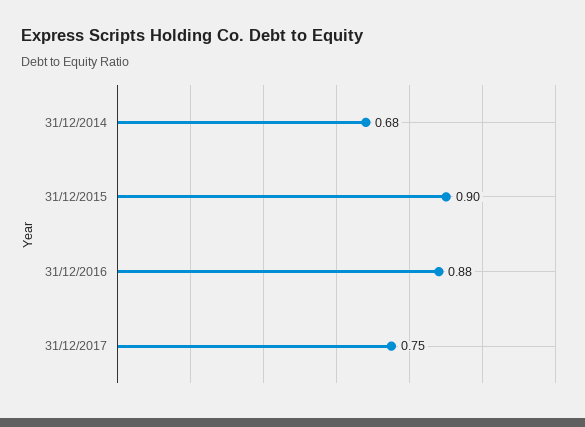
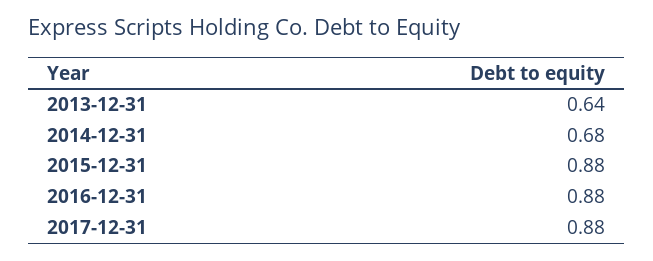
  {
    "31/12/2014": 0.68,
-   "31/12/2015": 0.9,
+   "31/12/2015": 0.88,
    "31/12/2016": 0.88,
-   "31/12/2017": 0.75
+   "31/12/2017": 0.88,
+   "2013-12-31": 0.64
  }

